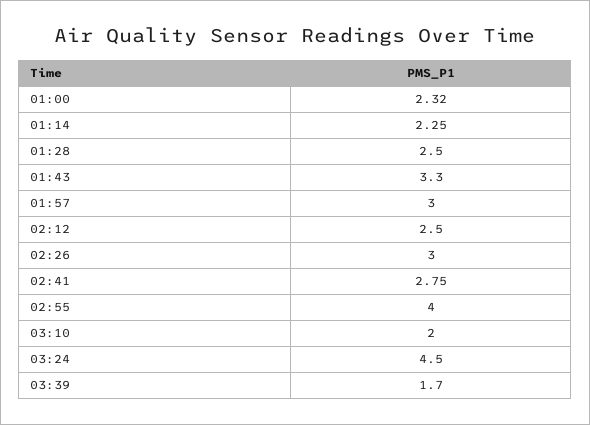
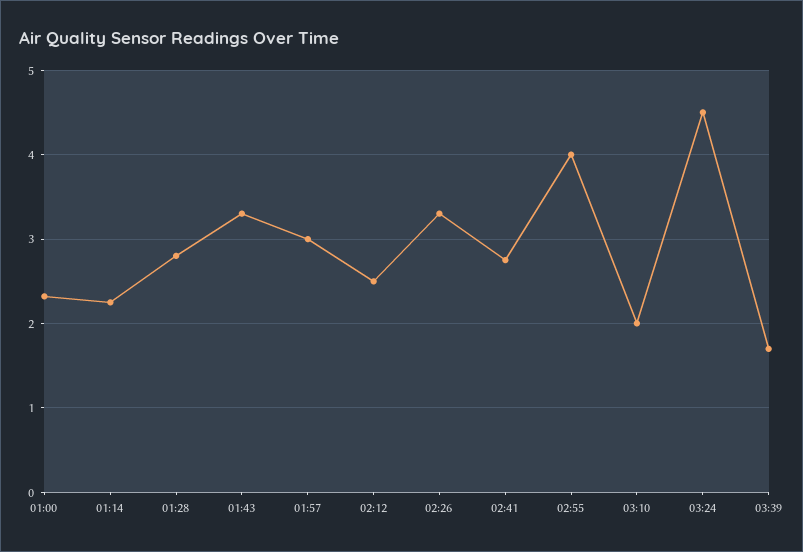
  {
    "01:00": 2.32,
    "01:14": 2.25,
-   "01:28": 2.5,
+   "01:28": 2.8,
    "01:43": 3.3,
    "01:57": 3,
    "02:12": 2.5,
-   "02:26": 3,
+   "02:26": 3.3,
    "02:41": 2.75,
    "02:55": 4,
    "03:10": 2,
    "03:24": 4.5,
    "03:39": 1.7
  }

